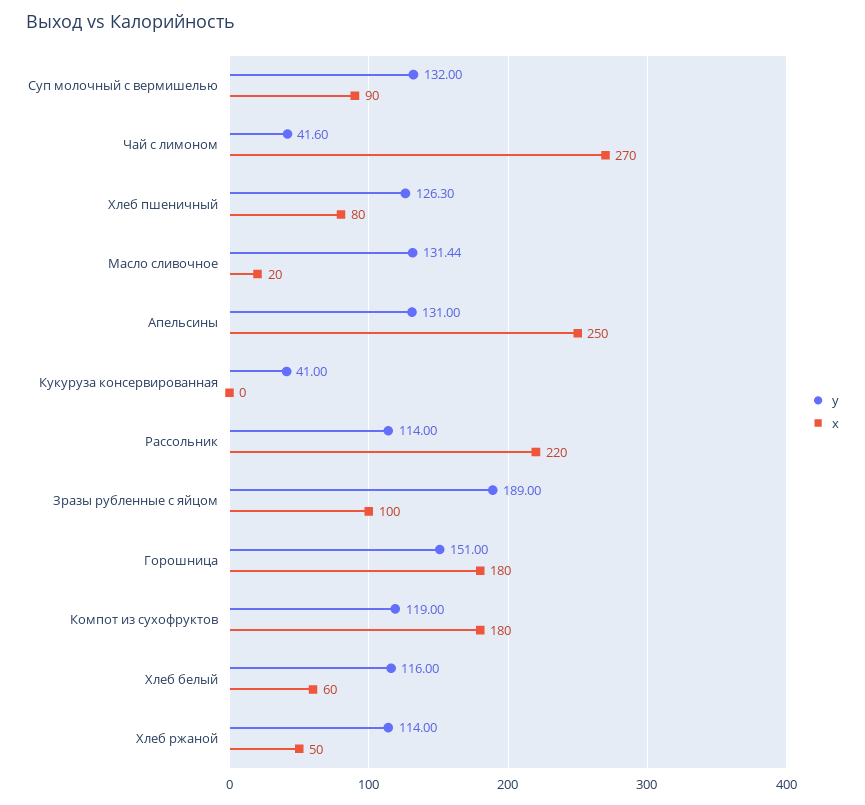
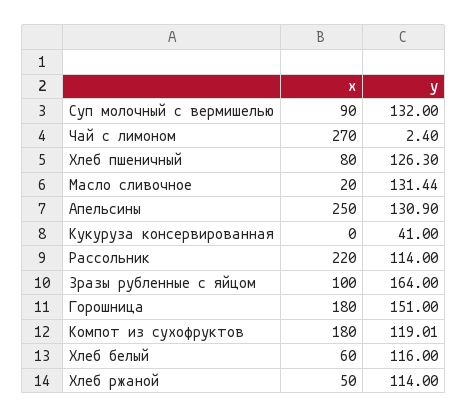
  {
    "y": {
      "Суп молочный с вермишелью": 132,
-     "Чай с лимоном": 41.6,
+     "Чай с лимоном": 2.4,
      "Хлеб пшеничный": 126.3,
      "Масло сливочное": 131.44,
-     "Апельсины": 131,
+     "Апельсины": 130.9,
      "Кукуруза консервированная": 41,
      "Рассольник": 114,
-     "Зразы рубленные с яйцом": 189,
+     "Зразы рубленные с яйцом": 164,
      "Горошница": 151,
-     "Компот из сухофруктов": 119,
+     "Компот из сухофруктов": 119.01,
      "Хлеб белый": 116,
      "Хлеб ржаной": 114
    },
    "x": {
      "Суп молочный с вермишелью": 90,
      "Чай с лимоном": 270,
      "Хлеб пшеничный": 80,
      "Масло сливочное": 20,
      "Апельсины": 250,
      "Кукуруза консервированная": 0,
      "Рассольник": 220,
      "Зразы рубленные с яйцом": 100,
      "Горошница": 180,
      "Компот из сухофруктов": 180,
      "Хлеб белый": 60,
      "Хлеб ржаной": 50
    }
  }

